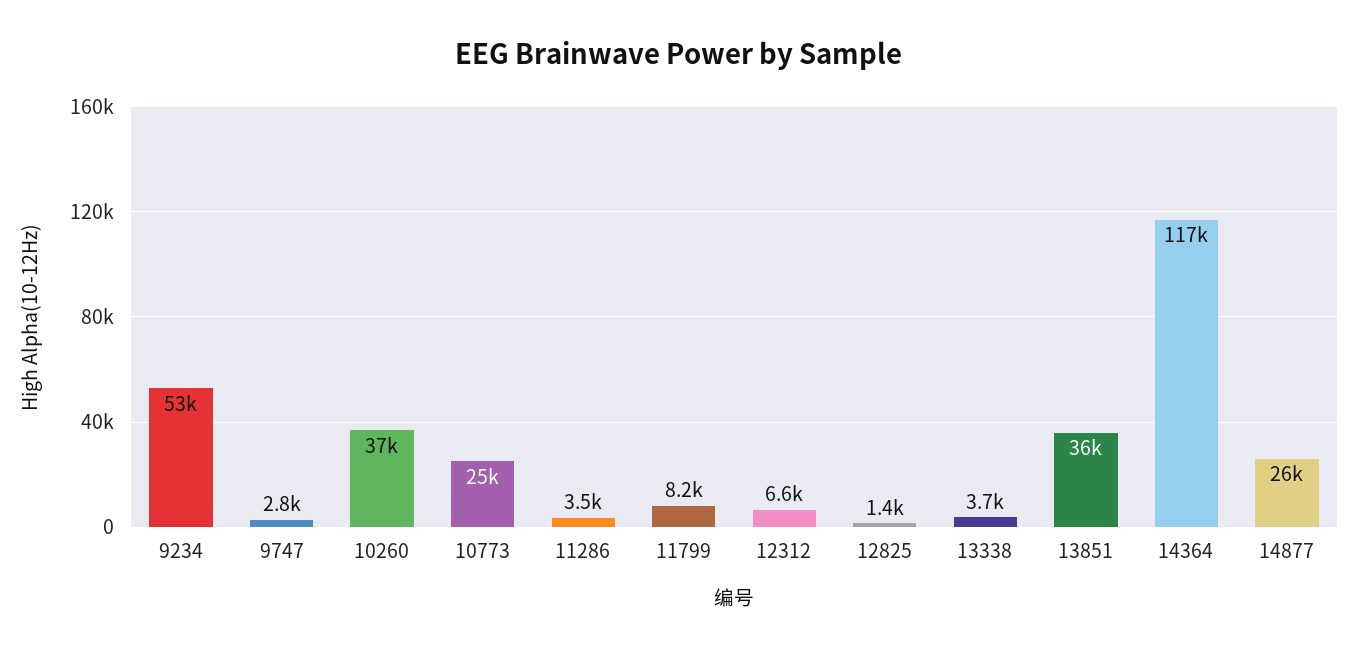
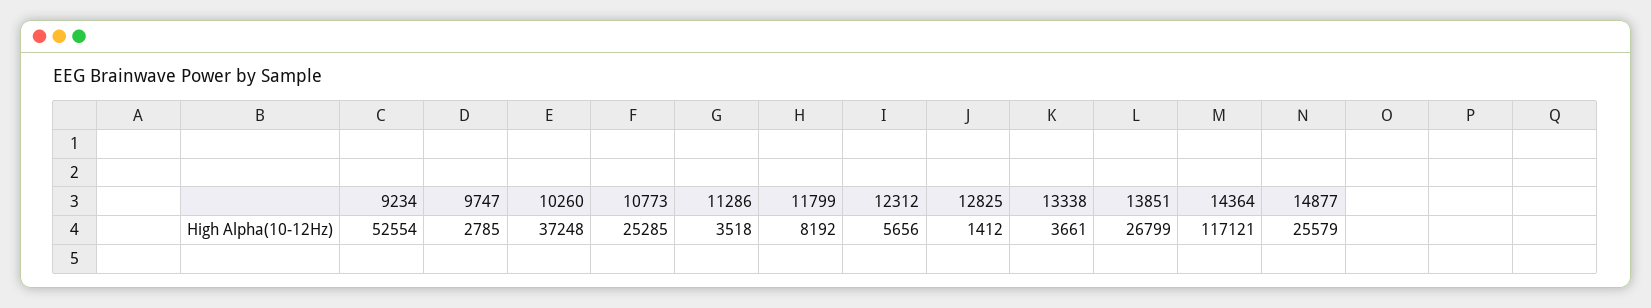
  {
    "9234": 52554,
    "9747": 2785,
    "10260": 37248,
    "10773": 25285,
    "11286": 3518,
    "11799": 8192,
-   "12312": 6600,
+   "12312": 5656,
    "12825": 1412,
    "13338": 3661,
-   "13851": 36000,
+   "13851": 26799,
    "14364": 117121,
    "14877": 25579
  }

